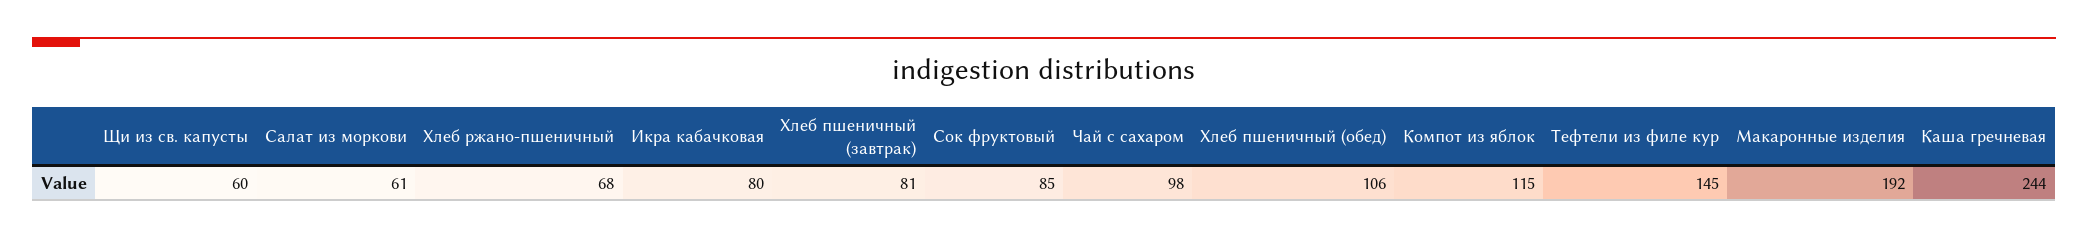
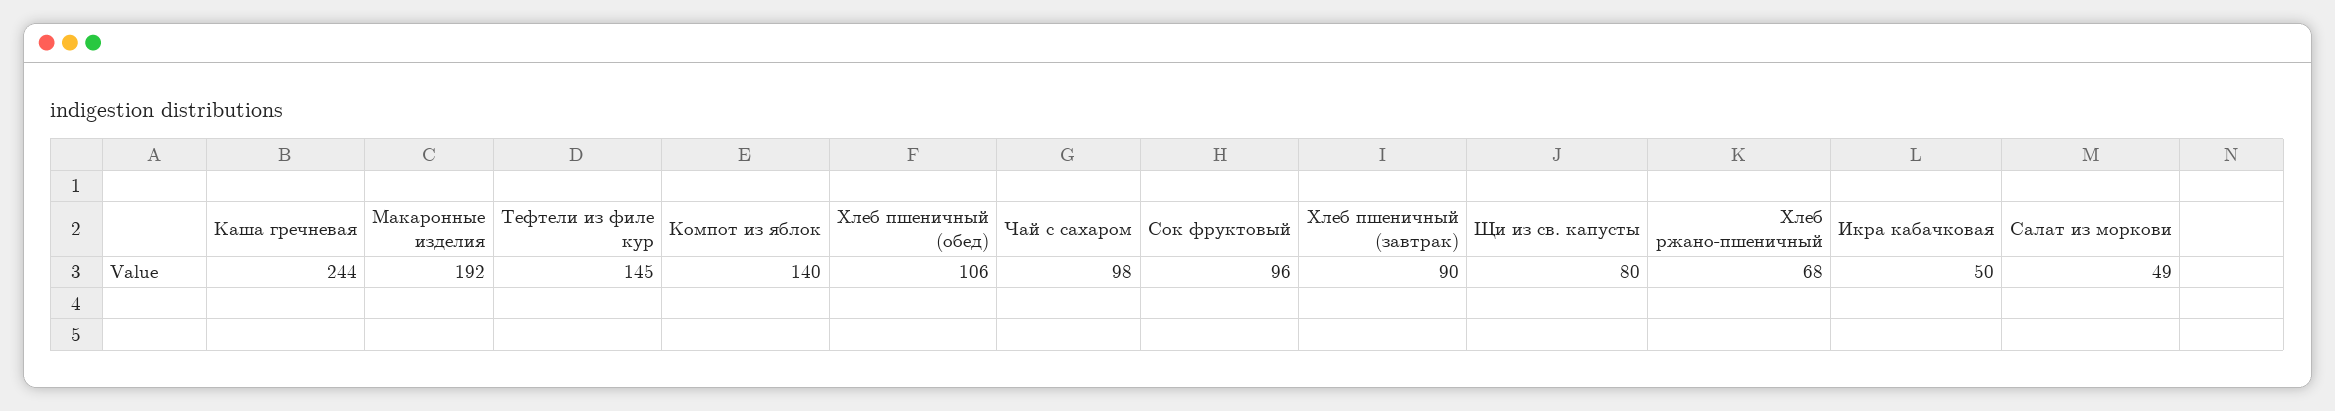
  {
-   "Щи из св. капусты": 60,
+   "Щи из св. капусты": 80,
-   "Салат из моркови": 61,
+   "Салат из моркови": 49,
    "Хлеб ржано-пшеничный": 68,
-   "Икра кабачковая": 80,
+   "Икра кабачковая": 50,
-   "Хлеб пшеничный (завтрак)": 81,
+   "Хлеб пшеничный (завтрак)": 90,
-   "Сок фруктовый": 85,
+   "Сок фруктовый": 96,
    "Чай с сахаром": 98,
    "Хлеб пшеничный (обед)": 106,
-   "Компот из яблок": 115,
+   "Компот из яблок": 140,
    "Тефтели из филе кур": 145,
    "Макаронные изделия": 192,
    "Каша гречневая": 244
  }

